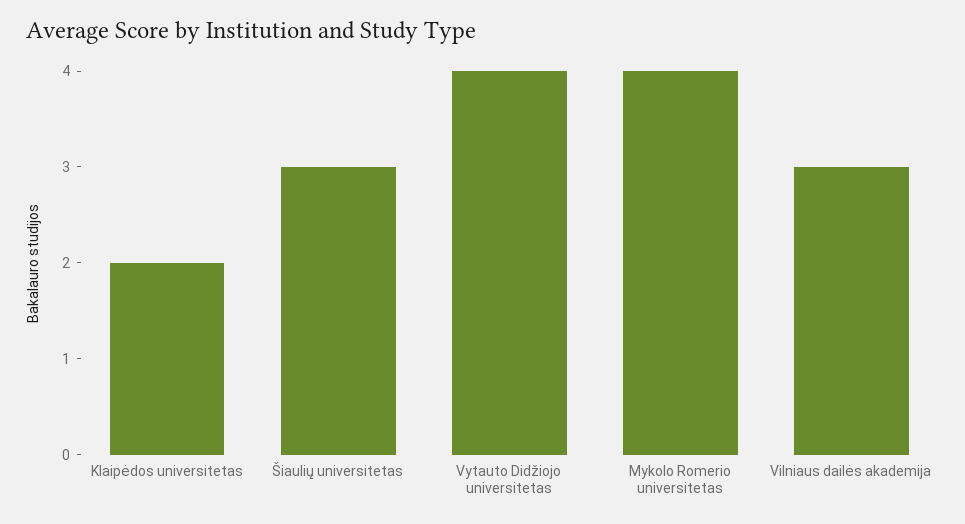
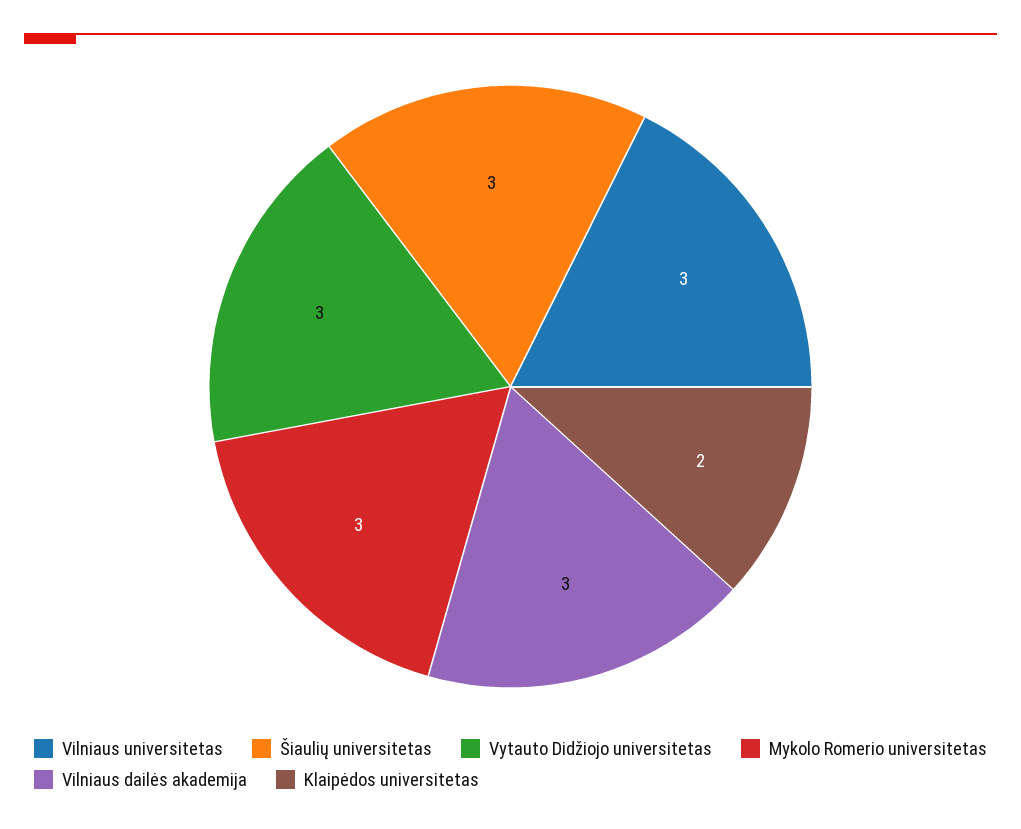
  {
    "Klaipėdos universitetas": 2,
    "Šiaulių universitetas": 3,
-   "Vytauto Didžiojo universitetas": 4,
+   "Vytauto Didžiojo universitetas": 3,
-   "Mykolo Romerio universitetas": 4,
+   "Mykolo Romerio universitetas": 3,
-   "Vilniaus dailės akademija": 3
+   "Vilniaus dailės akademija": 3,
+   "Vilniaus universitetas": 3
  }

